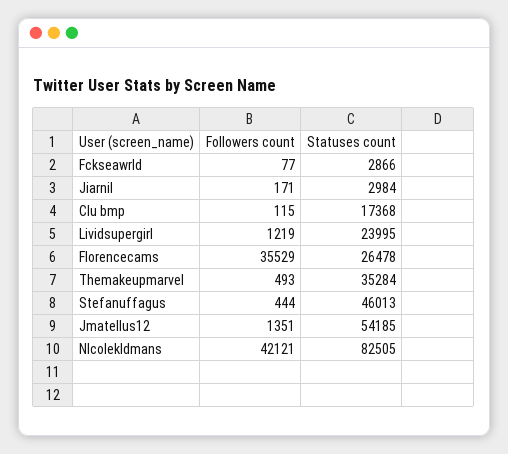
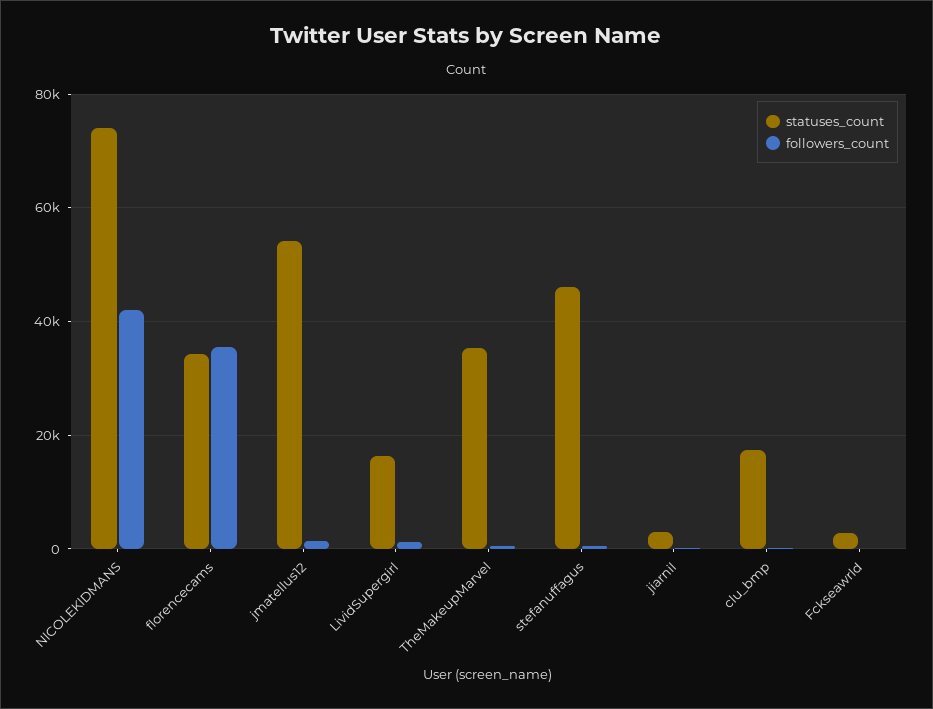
  {
    "Followers count": {
      "Fckseawrld": 77,
      "Jiarnil": 171,
      "Clu bmp": 115,
      "Lividsupergirl": 1219,
      "Florencecams": 35529,
      "Themakeupmarvel": 493,
      "Stefanuffagus": 444,
      "Jmatellus12": 1351,
      "Nlcolekldmans": 42121
    },
    "Statuses count": {
      "Fckseawrld": 2866,
      "Jiarnil": 2984,
      "Clu bmp": 17368,
-     "Lividsupergirl": 23995,
+     "Lividsupergirl": 16000,
-     "Florencecams": 26478,
+     "Florencecams": 34000,
      "Themakeupmarvel": 35284,
      "Stefanuffagus": 46013,
      "Jmatellus12": 54185,
-     "Nlcolekldmans": 82505
+     "Nlcolekldmans": 74000
    }
  }

